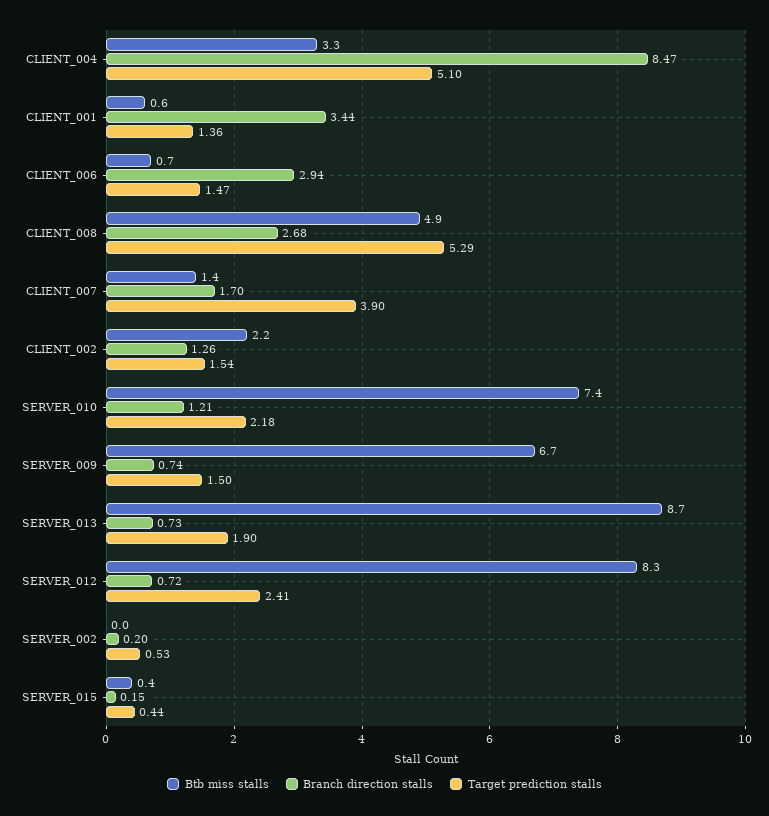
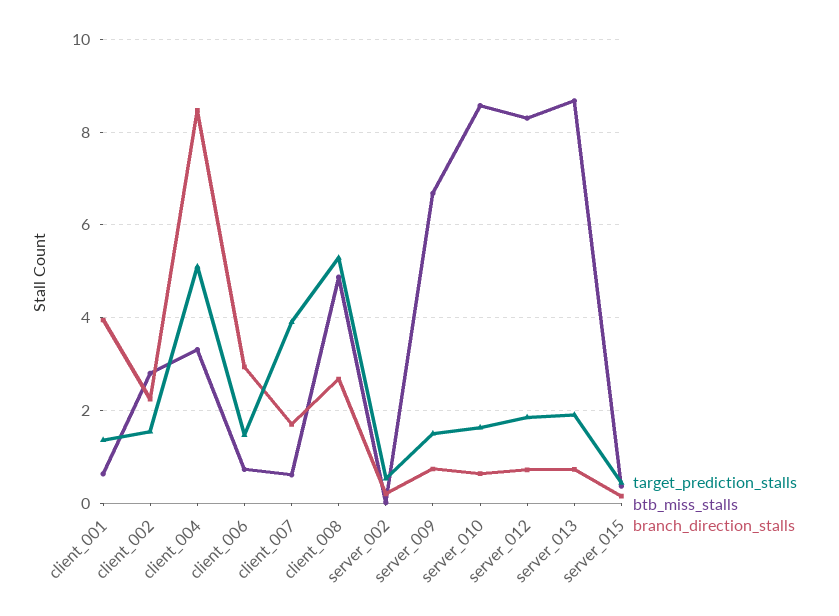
  {
    "Btb miss stalls": {
      "CLIENT_004": 3.3,
      "CLIENT_001": 0.6,
      "CLIENT_006": 0.7,
      "CLIENT_008": 4.9,
-     "CLIENT_007": 1.4,
+     "CLIENT_007": 0.6,
-     "CLIENT_002": 2.2,
+     "CLIENT_002": 2.8,
-     "SERVER_010": 7.4,
+     "SERVER_010": 8.6,
      "SERVER_009": 6.7,
      "SERVER_013": 8.7,
      "SERVER_012": 8.3,
      "SERVER_002": 0,
      "SERVER_015": 0.4
    },
    "Branch direction stalls": {
      "CLIENT_004": 8.47,
-     "CLIENT_001": 3.44,
+     "CLIENT_001": 4,
      "CLIENT_006": 2.94,
      "CLIENT_008": 2.68,
      "CLIENT_007": 1.7,
-     "CLIENT_002": 1.26,
+     "CLIENT_002": 2.2,
-     "SERVER_010": 1.21,
+     "SERVER_010": 0.6,
      "SERVER_009": 0.74,
      "SERVER_013": 0.73,
      "SERVER_012": 0.72,
      "SERVER_002": 0.2,
      "SERVER_015": 0.15
    },
    "Target prediction stalls": {
      "CLIENT_004": 5.1,
      "CLIENT_001": 1.36,
      "CLIENT_006": 1.47,
      "CLIENT_008": 5.29,
      "CLIENT_007": 3.9,
      "CLIENT_002": 1.54,
-     "SERVER_010": 2.18,
+     "SERVER_010": 1.6,
      "SERVER_009": 1.5,
      "SERVER_013": 1.9,
-     "SERVER_012": 2.41,
+     "SERVER_012": 1.8,
      "SERVER_002": 0.53,
      "SERVER_015": 0.44
    }
  }

